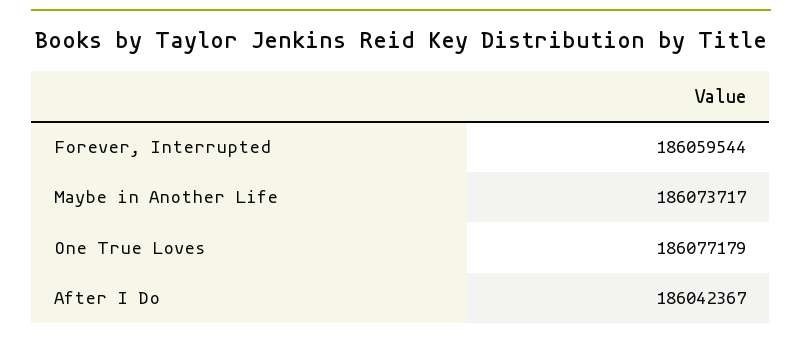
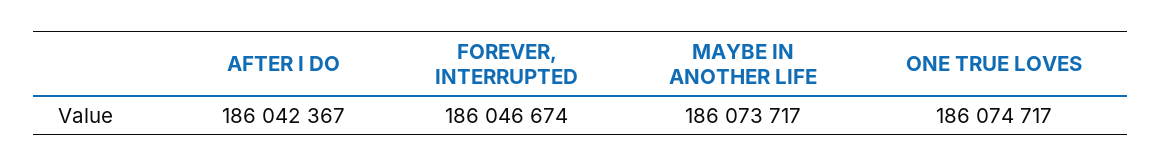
  {
-   "Forever, Interrupted": 186059544,
+   "Forever, Interrupted": 186046674,
    "Maybe in Another Life": 186073717,
-   "One True Loves": 186077179,
+   "One True Loves": 186074717,
    "After I Do": 186042367
  }

